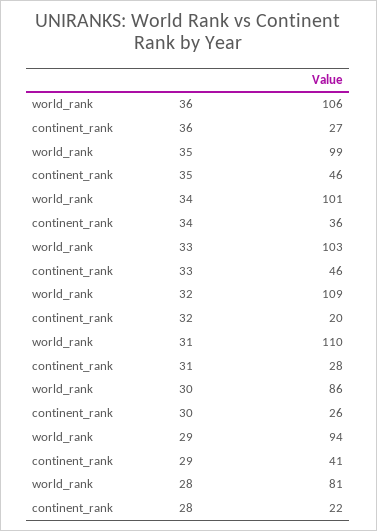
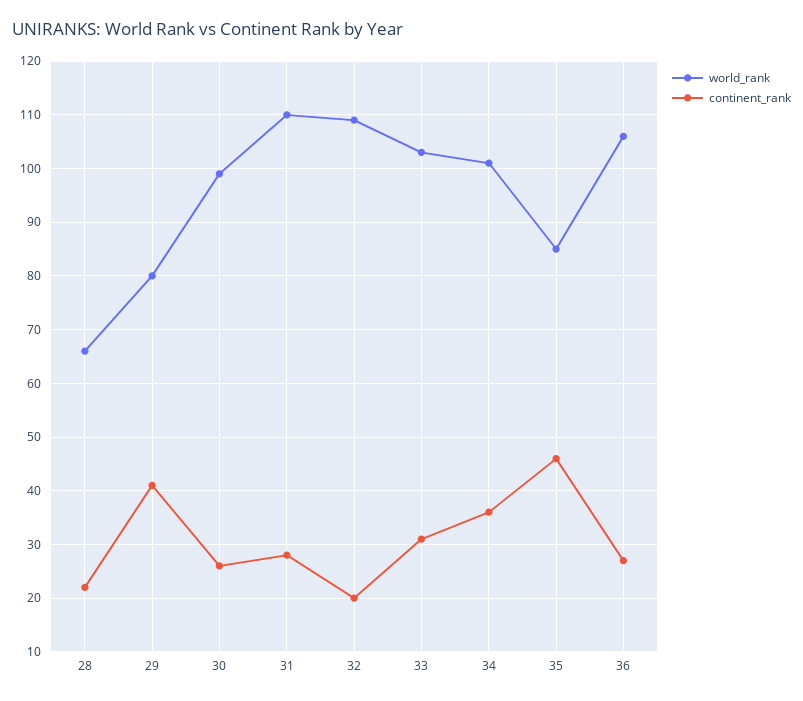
  {
    "world_rank": {
      "36": 106,
-     "35": 99,
+     "35": 85,
      "34": 101,
      "33": 103,
      "32": 109,
      "31": 110,
-     "30": 86,
+     "30": 100,
-     "29": 94,
+     "29": 80,
-     "28": 81
+     "28": 65
    },
    "continent_rank": {
      "36": 27,
      "35": 46,
      "34": 36,
-     "33": 46,
+     "33": 30,
      "32": 20,
      "31": 28,
      "30": 26,
      "29": 41,
      "28": 22
    }
  }

